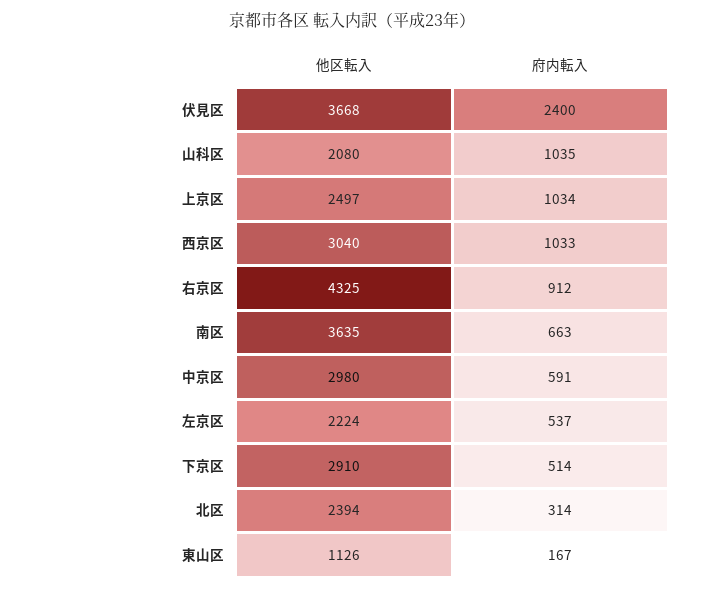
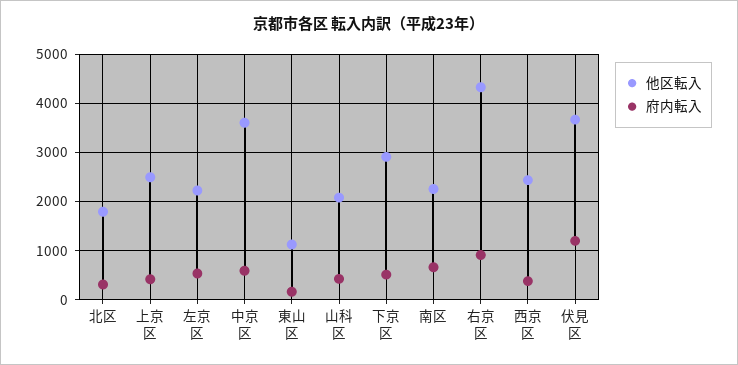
  {
    "他区転入": {
      "伏見区": 3668,
      "山科区": 2080,
      "上京区": 2497,
-     "西京区": 3040,
+     "西京区": 2400,
      "右京区": 4325,
-     "南区": 3635,
+     "南区": 2200,
-     "中京区": 2980,
+     "中京区": 3600,
      "左京区": 2224,
      "下京区": 2910,
-     "北区": 2394,
+     "北区": 1800,
      "東山区": 1126
    },
    "府内転入": {
-     "伏見区": 2400,
+     "伏見区": 1200,
-     "山科区": 1035,
+     "山科区": 400,
-     "上京区": 1034,
+     "上京区": 400,
-     "西京区": 1033,
+     "西京区": 400,
      "右京区": 912,
      "南区": 663,
      "中京区": 591,
      "左京区": 537,
      "下京区": 514,
      "北区": 314,
      "東山区": 167
    }
  }

